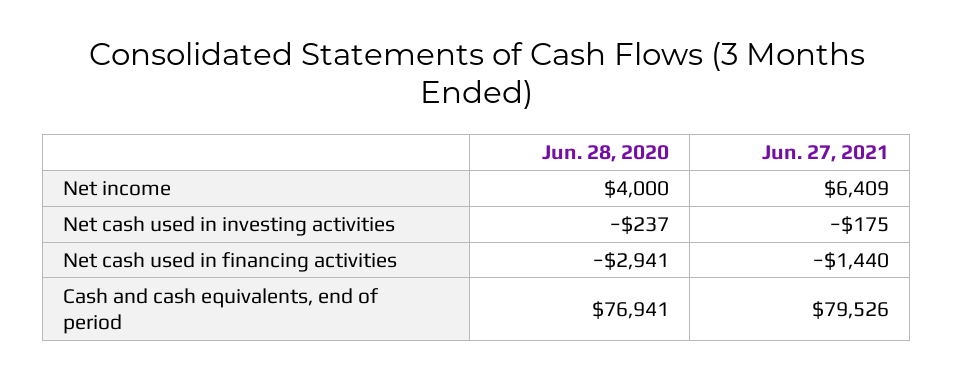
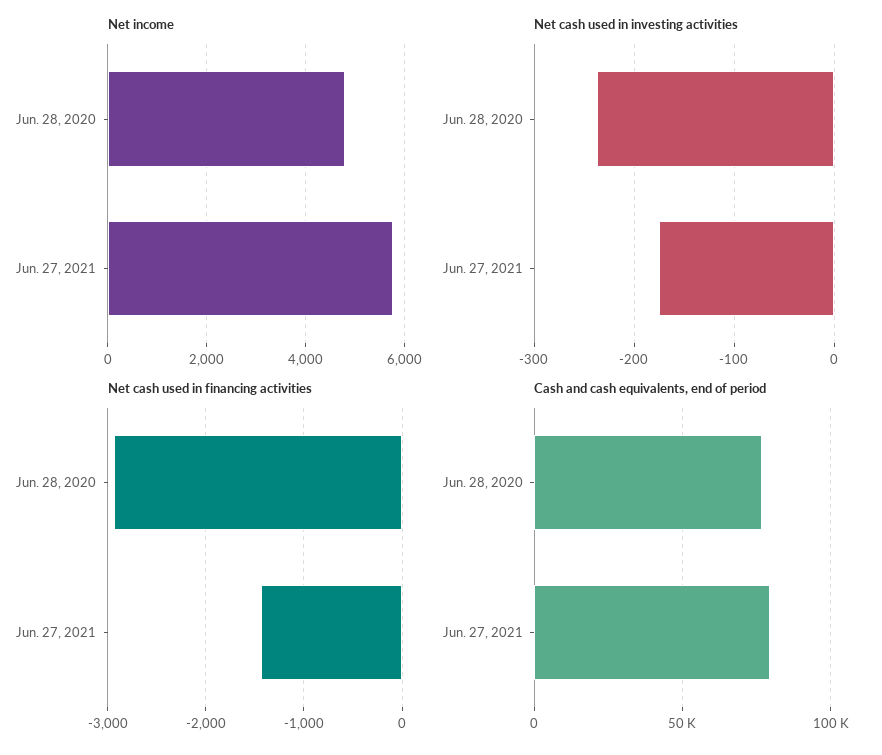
  {
    "Net income": {
-     "Jun. 28, 2020": 4000,
+     "Jun. 28, 2020": 4800,
-     "Jun. 27, 2021": 6409
+     "Jun. 27, 2021": 5800
    },
    "Net cash used in investing activities": {
      "Jun. 28, 2020": -237,
      "Jun. 27, 2021": -175
    },
    "Net cash used in financing activities": {
      "Jun. 28, 2020": -2941,
      "Jun. 27, 2021": -1440
    },
    "Cash and cash equivalents, end of period": {
      "Jun. 28, 2020": 76941,
      "Jun. 27, 2021": 79526
    }
  }

